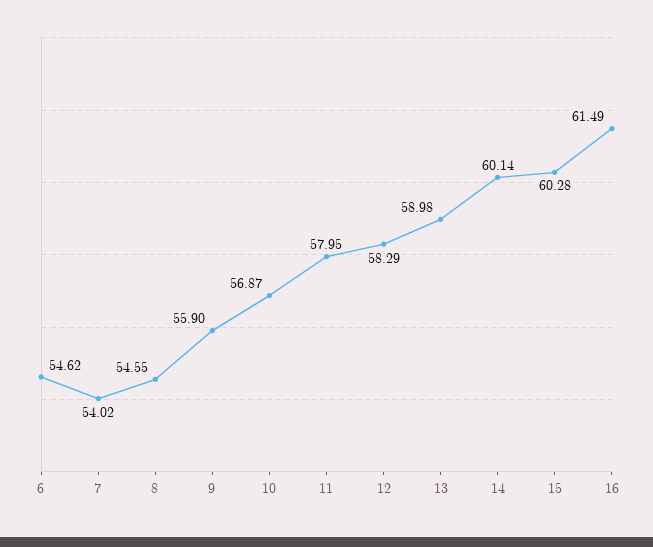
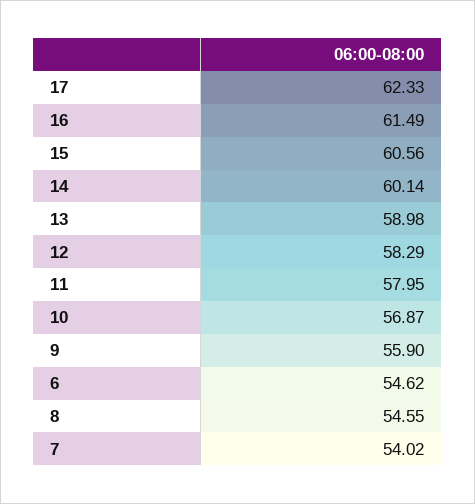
  {
    "6": 54.62,
    "7": 54.02,
    "8": 54.55,
    "9": 55.9,
    "10": 56.87,
    "11": 57.95,
    "12": 58.29,
    "13": 58.98,
    "14": 60.14,
-   "15": 60.28,
+   "15": 60.56,
-   "16": 61.49
+   "16": 61.49,
+   "17": 62.33
  }

